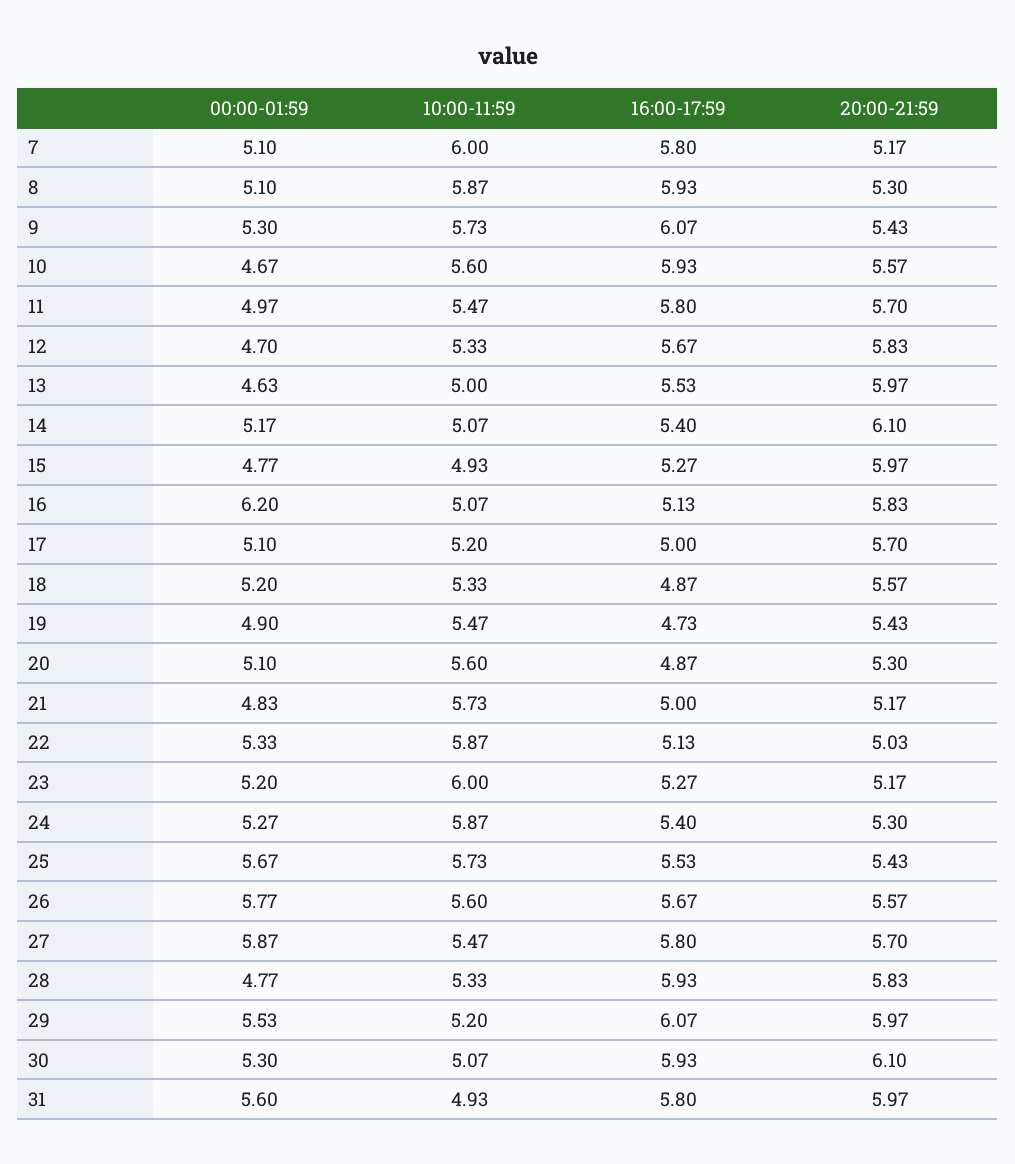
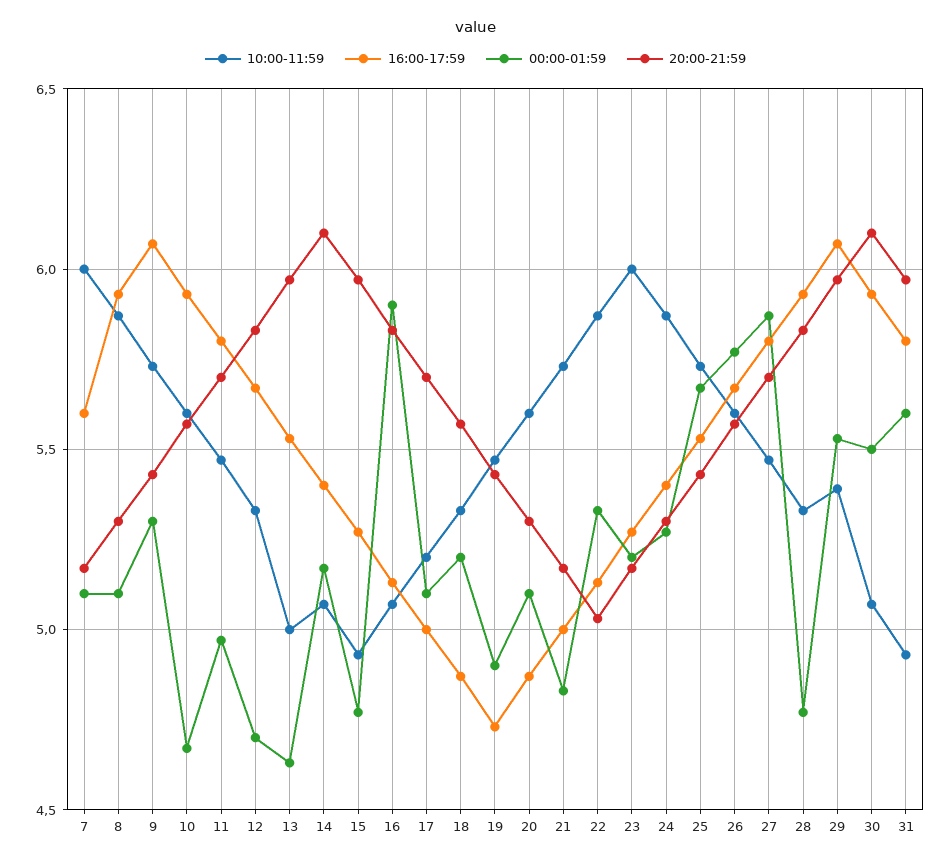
  {
    "00:00-01:59": {
      "7": 5.1,
      "8": 5.1,
      "9": 5.3,
      "10": 4.67,
      "11": 4.97,
      "12": 4.7,
      "13": 4.63,
      "14": 5.17,
      "15": 4.77,
-     "16": 6.2,
+     "16": 5.9,
      "17": 5.1,
      "18": 5.2,
      "19": 4.9,
      "20": 5.1,
      "21": 4.83,
      "22": 5.33,
      "23": 5.2,
      "24": 5.27,
      "25": 5.67,
      "26": 5.77,
      "27": 5.87,
      "28": 4.77,
      "29": 5.53,
-     "30": 5.3,
+     "30": 5.5,
      "31": 5.6
    },
    "10:00-11:59": {
      "7": 6,
      "8": 5.87,
      "9": 5.73,
      "10": 5.6,
      "11": 5.47,
      "12": 5.33,
      "13": 5,
      "14": 5.07,
      "15": 4.93,
      "16": 5.07,
      "17": 5.2,
      "18": 5.33,
      "19": 5.47,
      "20": 5.6,
      "21": 5.73,
      "22": 5.87,
      "23": 6,
      "24": 5.87,
      "25": 5.73,
      "26": 5.6,
      "27": 5.47,
      "28": 5.33,
-     "29": 5.2,
+     "29": 5.4,
      "30": 5.07,
      "31": 4.93
    },
    "16:00-17:59": {
-     "7": 5.8,
+     "7": 5.6,
      "8": 5.93,
      "9": 6.07,
      "10": 5.93,
      "11": 5.8,
      "12": 5.67,
      "13": 5.53,
      "14": 5.4,
      "15": 5.27,
      "16": 5.13,
      "17": 5,
      "18": 4.87,
      "19": 4.73,
      "20": 4.87,
      "21": 5,
      "22": 5.13,
      "23": 5.27,
      "24": 5.4,
      "25": 5.53,
      "26": 5.67,
      "27": 5.8,
      "28": 5.93,
      "29": 6.07,
      "30": 5.93,
      "31": 5.8
    },
    "20:00-21:59": {
      "7": 5.17,
      "8": 5.3,
      "9": 5.43,
      "10": 5.57,
      "11": 5.7,
      "12": 5.83,
      "13": 5.97,
      "14": 6.1,
      "15": 5.97,
      "16": 5.83,
      "17": 5.7,
      "18": 5.57,
      "19": 5.43,
      "20": 5.3,
      "21": 5.17,
      "22": 5.03,
      "23": 5.17,
      "24": 5.3,
      "25": 5.43,
      "26": 5.57,
      "27": 5.7,
      "28": 5.83,
      "29": 5.97,
      "30": 6.1,
      "31": 5.97
    }
  }

